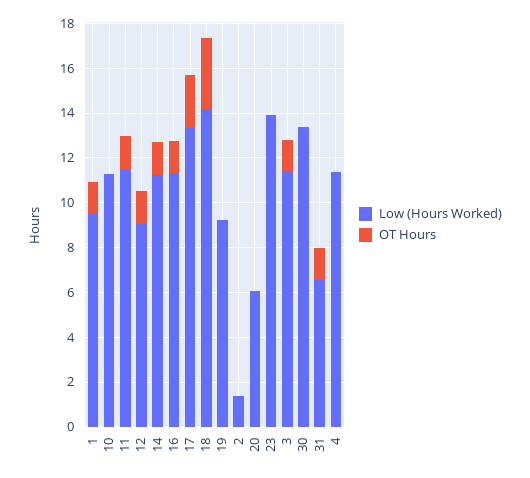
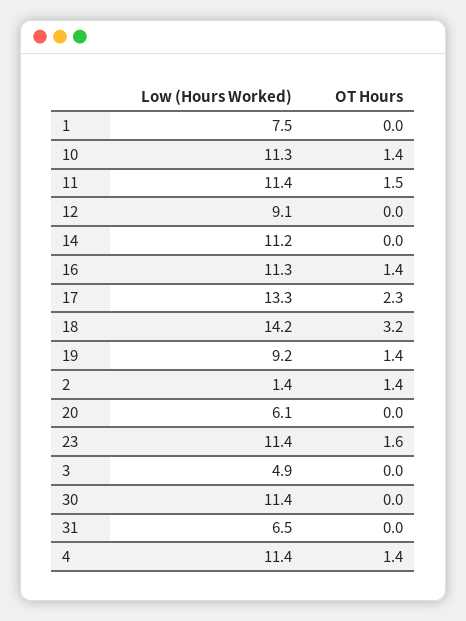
  {
    "Low (Hours Worked)": {
-     "1": 9.5,
+     "1": 7.5,
      "10": 11.3,
      "11": 11.4,
      "12": 9.1,
      "14": 11.2,
      "16": 11.3,
      "17": 13.3,
      "18": 14.2,
      "19": 9.2,
      "2": 1.4,
      "20": 6.1,
-     "23": 14,
+     "23": 11.4,
-     "3": 11.5,
+     "3": 4.9,
-     "30": 13.5,
+     "30": 11.4,
      "31": 6.5,
      "4": 11.4
    },
    "OT Hours": {
-     "1": 1.5,
+     "1": 0,
-     "10": 0,
+     "10": 1.4,
      "11": 1.5,
-     "12": 1.5,
+     "12": 0,
-     "14": 1.5,
+     "14": 0,
      "16": 1.4,
      "17": 2.3,
      "18": 3.2,
-     "19": 0,
+     "19": 1.4,
-     "2": 0,
+     "2": 1.4,
      "20": 0,
-     "23": 0,
+     "23": 1.6,
-     "3": 1.5,
+     "3": 0,
      "30": 0,
-     "31": 1.5,
+     "31": 0,
-     "4": 0
+     "4": 1.4
    }
  }

